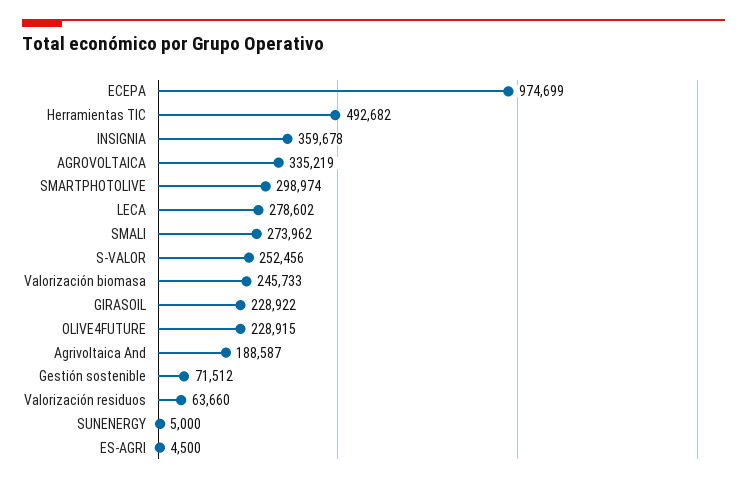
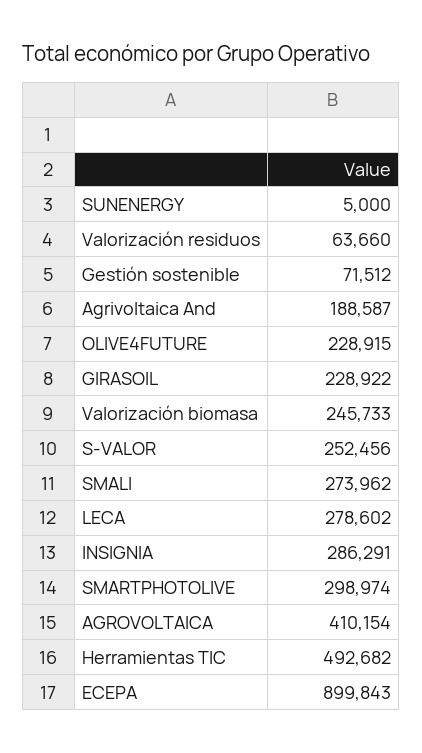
  {
-   "ECEPA": 974699,
+   "ECEPA": 899843,
    "Herramientas TIC": 492682,
-   "INSIGNIA": 359678,
+   "INSIGNIA": 286291,
-   "AGROVOLTAICA": 335219,
+   "AGROVOLTAICA": 410154,
    "SMARTPHOTOLIVE": 298974,
    "LECA": 278602,
    "SMALI": 273962,
    "S-VALOR": 252456,
    "Valorización biomasa": 245733,
    "GIRASOIL": 228922,
    "OLIVE4FUTURE": 228915,
    "Agrivoltaica And": 188587,
    "Gestión sostenible": 71512,
    "Valorización residuos": 63660,
-   "SUNENERGY": 5000,
+   "SUNENERGY": 5000
-   "ES-AGRI": 4500
  }

